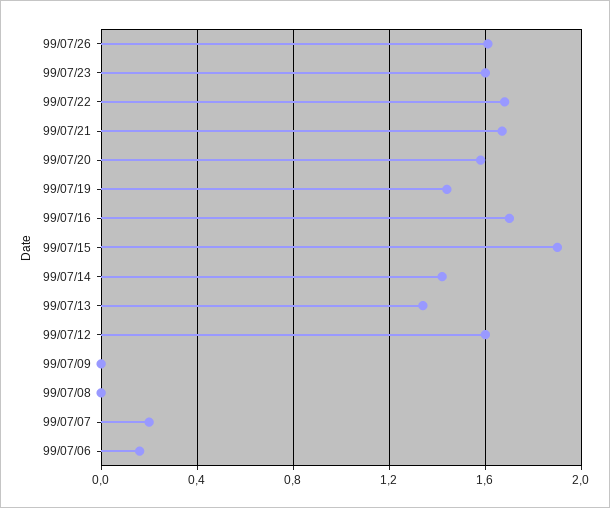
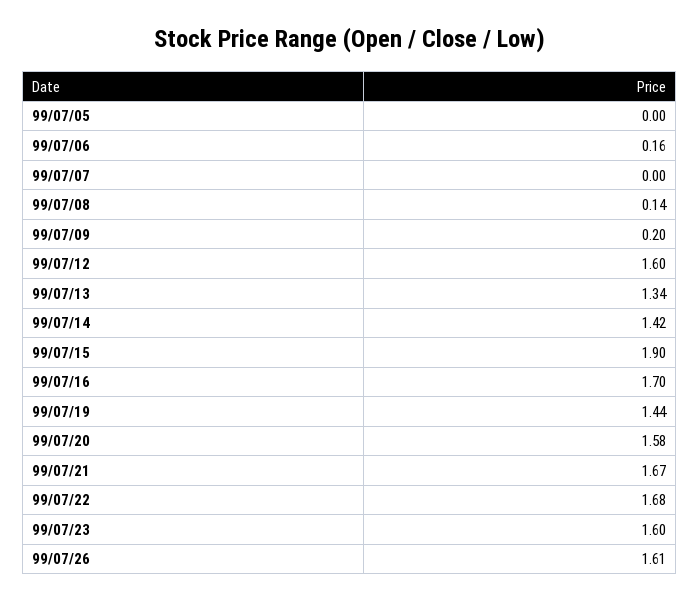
  {
    "99/07/26": 1.61,
    "99/07/23": 1.6,
    "99/07/22": 1.68,
    "99/07/21": 1.67,
    "99/07/20": 1.58,
    "99/07/19": 1.44,
    "99/07/16": 1.7,
    "99/07/15": 1.9,
    "99/07/14": 1.42,
    "99/07/13": 1.34,
    "99/07/12": 1.6,
-   "99/07/09": 0,
+   "99/07/09": 0.2,
-   "99/07/08": 0,
+   "99/07/08": 0.14,
-   "99/07/07": 0.2,
+   "99/07/07": 0,
-   "99/07/06": 0.16
+   "99/07/06": 0.16,
+   "99/07/05": 0
  }

